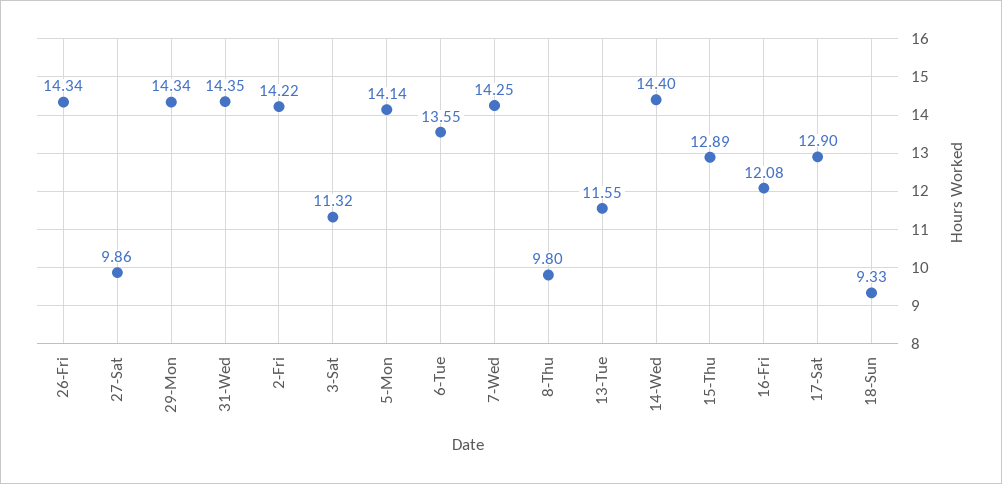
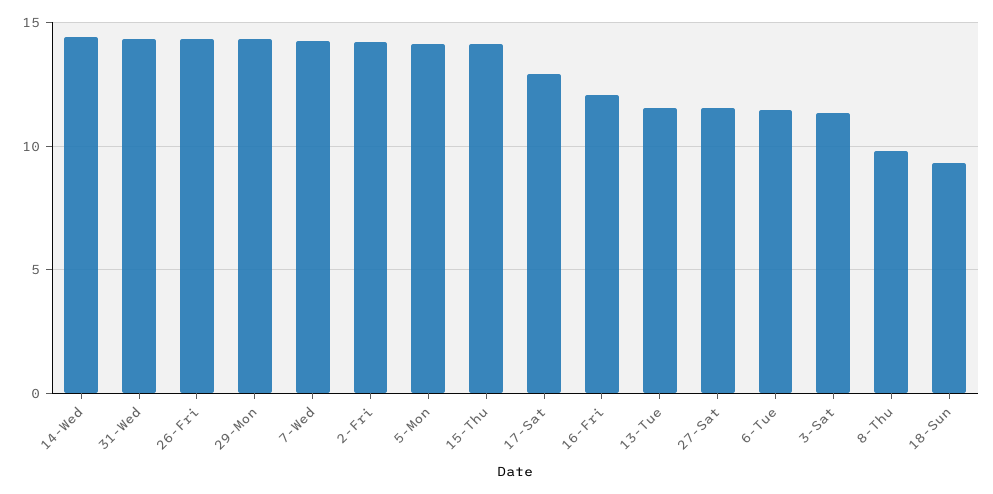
  {
    "26-Fri": 14.34,
-   "27-Sat": 9.86,
+   "27-Sat": 11.5,
    "29-Mon": 14.34,
    "31-Wed": 14.35,
    "2-Fri": 14.22,
    "3-Sat": 11.32,
    "5-Mon": 14.14,
-   "6-Tue": 13.55,
+   "6-Tue": 11.5,
    "7-Wed": 14.25,
    "8-Thu": 9.8,
    "13-Tue": 11.55,
    "14-Wed": 14.4,
-   "15-Thu": 12.89,
+   "15-Thu": 14,
    "16-Fri": 12.08,
    "17-Sat": 12.9,
    "18-Sun": 9.33
  }

